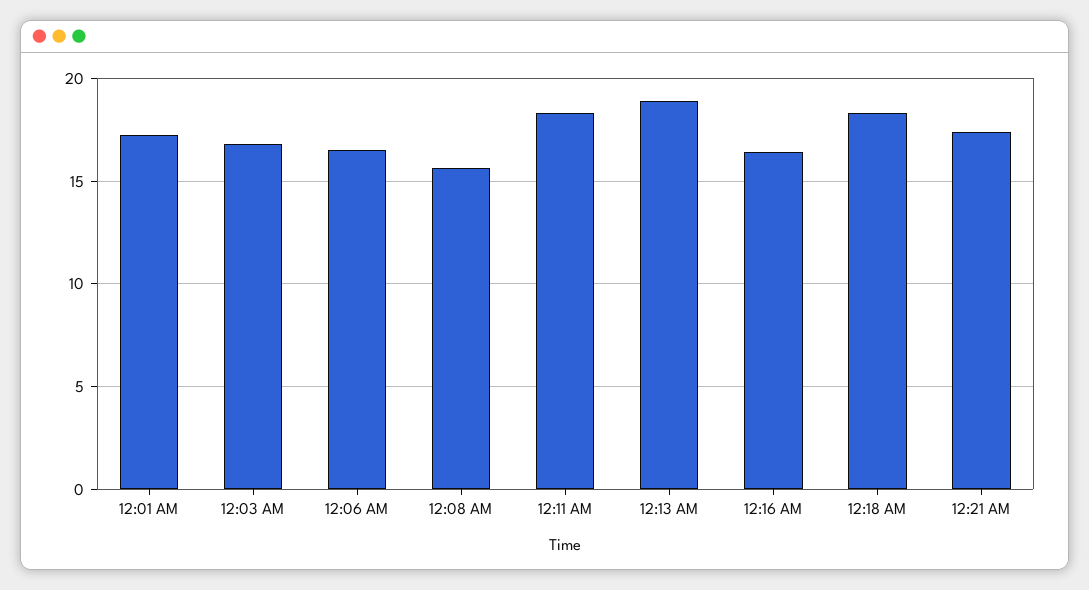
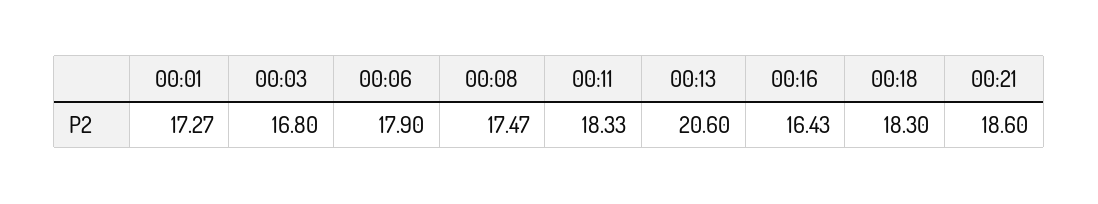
  {
    "12:01 AM": 17.27,
    "12:03 AM": 16.8,
-   "12:06 AM": 16.5,
+   "12:06 AM": 17.9,
-   "12:08 AM": 15.5,
+   "12:08 AM": 17.47,
    "12:11 AM": 18.33,
-   "12:13 AM": 19,
+   "12:13 AM": 20.6,
    "12:16 AM": 16.43,
    "12:18 AM": 18.3,
-   "12:21 AM": 17.5
+   "12:21 AM": 18.6
  }

